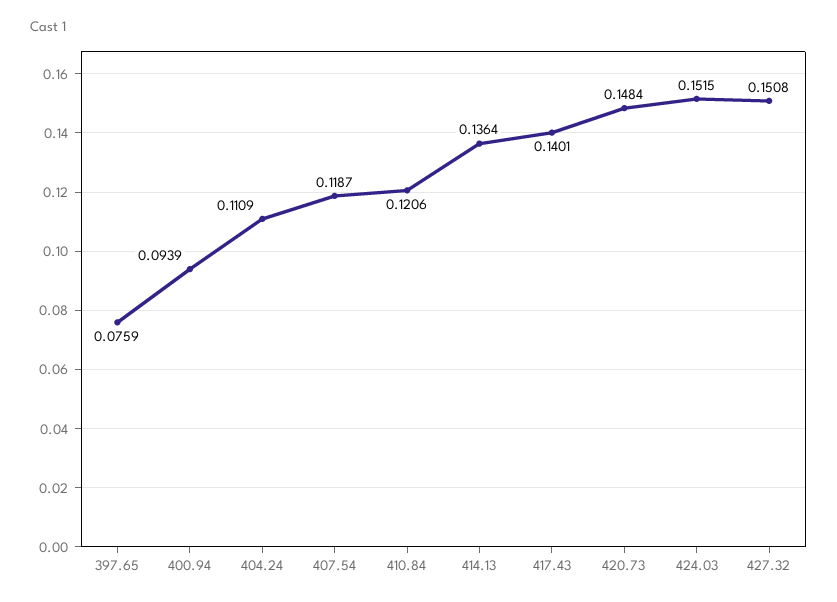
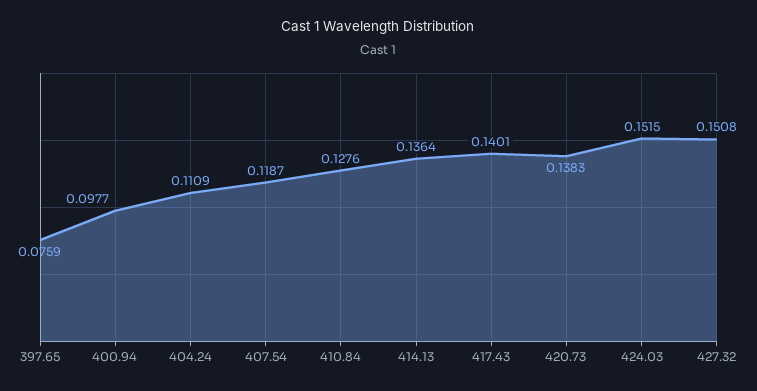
  {
    "397.65": 0.0759,
-   "400.94": 0.0939,
+   "400.94": 0.0977,
    "404.24": 0.1109,
    "407.54": 0.1187,
-   "410.84": 0.1206,
+   "410.84": 0.1276,
    "414.13": 0.1364,
    "417.43": 0.1401,
-   "420.73": 0.1484,
+   "420.73": 0.1383,
    "424.03": 0.1515,
    "427.32": 0.1508
  }

